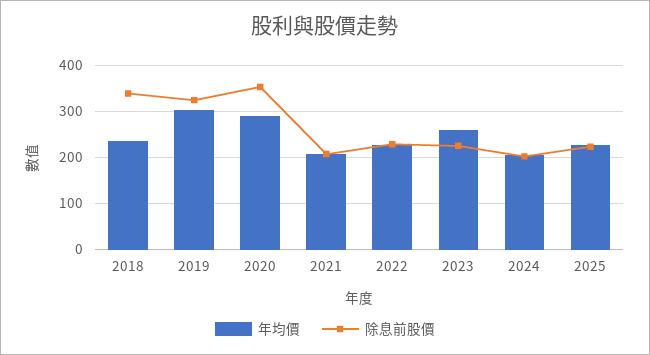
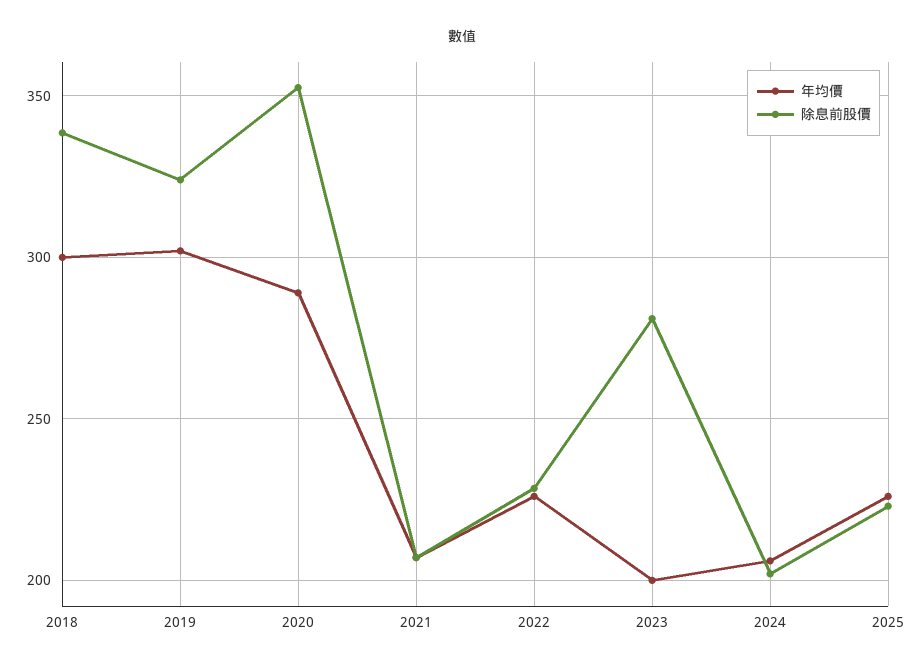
  {
    "年均價": {
-     "2018": 240,
+     "2018": 300,
      "2019": 300,
      "2020": 290,
      "2021": 205,
      "2022": 225,
-     "2023": 260,
+     "2023": 200,
      "2024": 205,
      "2025": 225
    },
    "除息前股價": {
      "2018": 340,
      "2019": 325,
      "2020": 355,
      "2021": 205,
      "2022": 230,
-     "2023": 220,
+     "2023": 280,
      "2024": 200,
      "2025": 225
    }
  }

